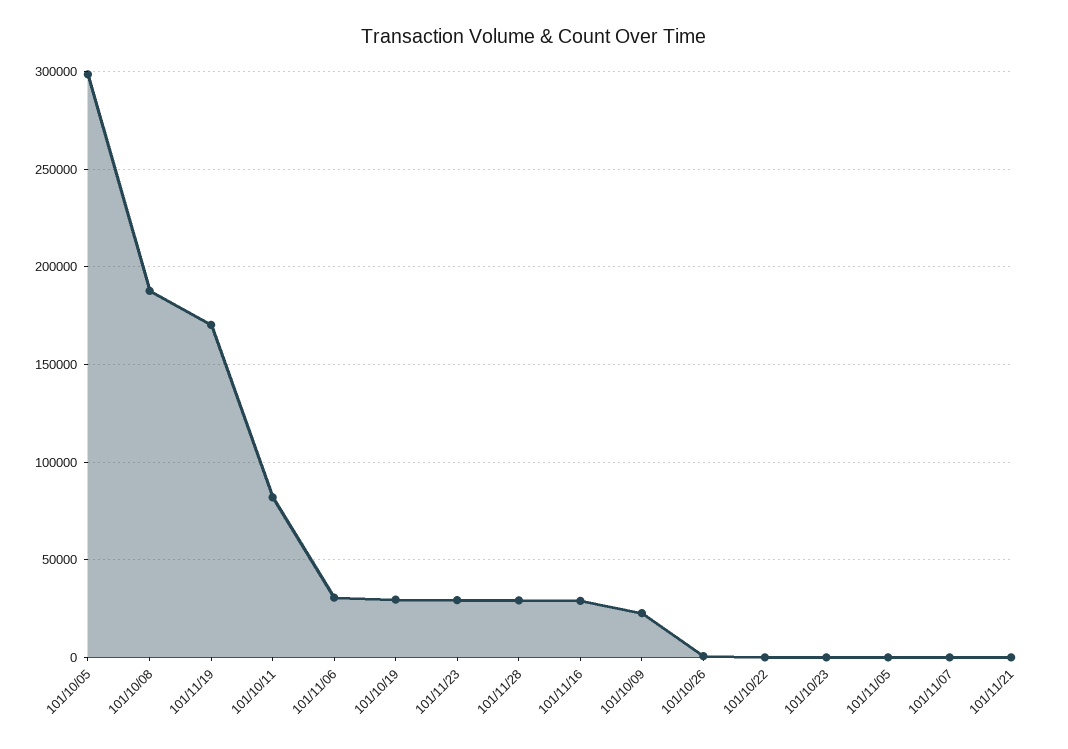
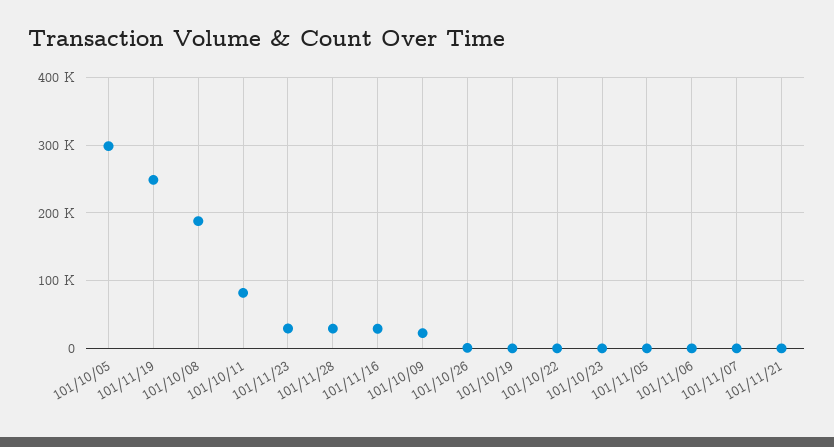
  {
    "101/10/05": 300000,
    "101/10/08": 190000,
-   "101/11/19": 170000,
+   "101/11/19": 250000,
    "101/10/11": 80000,
-   "101/11/06": 30000,
+   "101/11/06": 0,
-   "101/10/19": 30000,
+   "101/10/19": 0,
    "101/11/23": 30000,
    "101/11/28": 30000,
    "101/11/16": 30000,
    "101/10/09": 25000,
    "101/10/26": 0,
    "101/10/22": 0,
    "101/10/23": 0,
    "101/11/05": 0,
    "101/11/07": 0,
    "101/11/21": 0
  }

